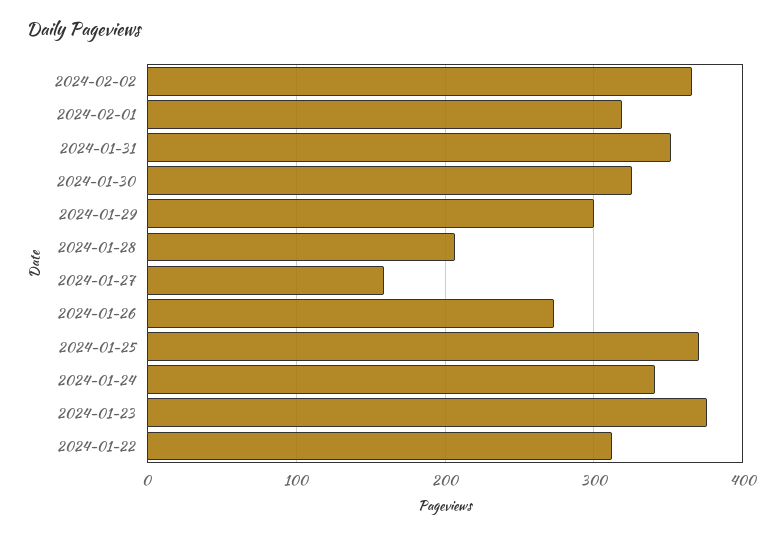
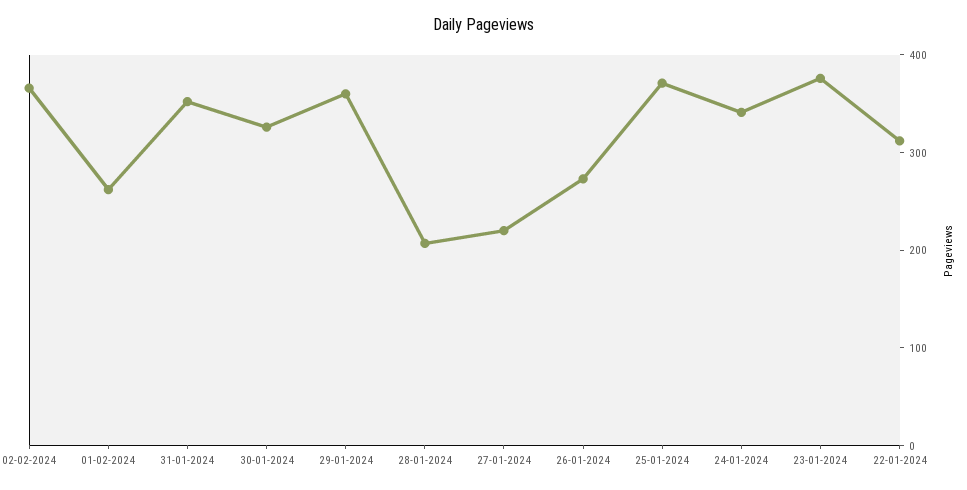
  {
    "2024-02-02": 370,
-   "2024-02-01": 320,
+   "2024-02-01": 260,
    "2024-01-31": 350,
    "2024-01-30": 330,
-   "2024-01-29": 300,
+   "2024-01-29": 360,
    "2024-01-28": 210,
-   "2024-01-27": 160,
+   "2024-01-27": 220,
    "2024-01-26": 270,
    "2024-01-25": 370,
    "2024-01-24": 340,
    "2024-01-23": 380,
    "2024-01-22": 310
  }

